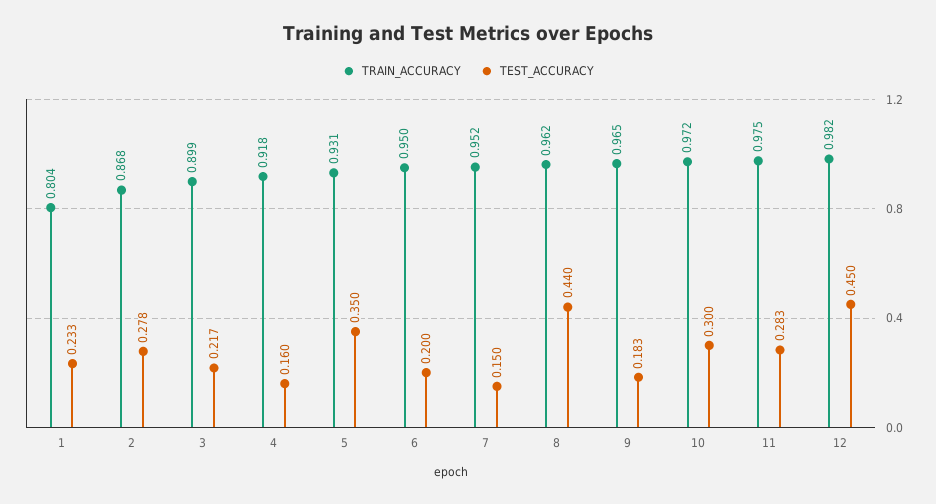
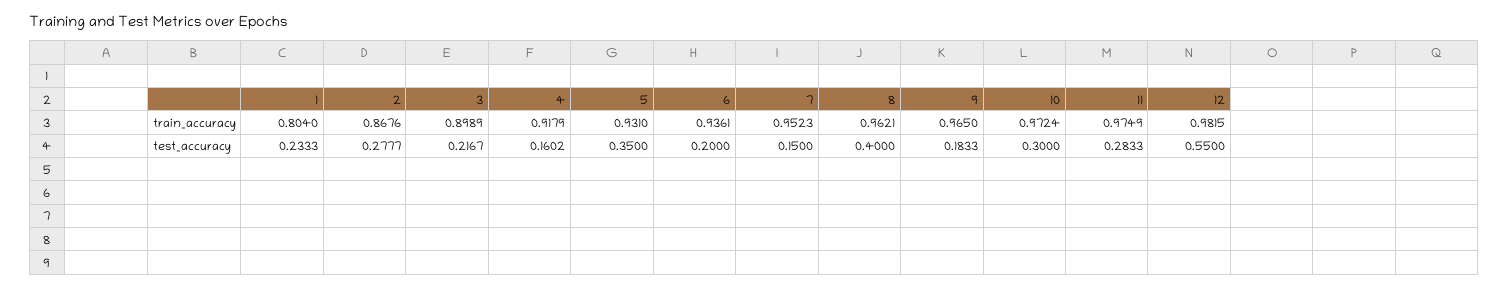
  {
    "TRAIN_ACCURACY": {
      "1": 0.804,
      "2": 0.8676,
      "3": 0.8989,
      "4": 0.9179,
      "5": 0.931,
-     "6": 0.95,
+     "6": 0.9361,
      "7": 0.9523,
      "8": 0.9621,
      "9": 0.965,
      "10": 0.9724,
      "11": 0.9749,
      "12": 0.9815
    },
    "TEST_ACCURACY": {
      "1": 0.2333,
      "2": 0.2777,
      "3": 0.2167,
      "4": 0.1602,
      "5": 0.35,
      "6": 0.2,
      "7": 0.15,
-     "8": 0.44,
+     "8": 0.4,
      "9": 0.1833,
      "10": 0.3,
      "11": 0.2833,
-     "12": 0.45
+     "12": 0.55
    }
  }

